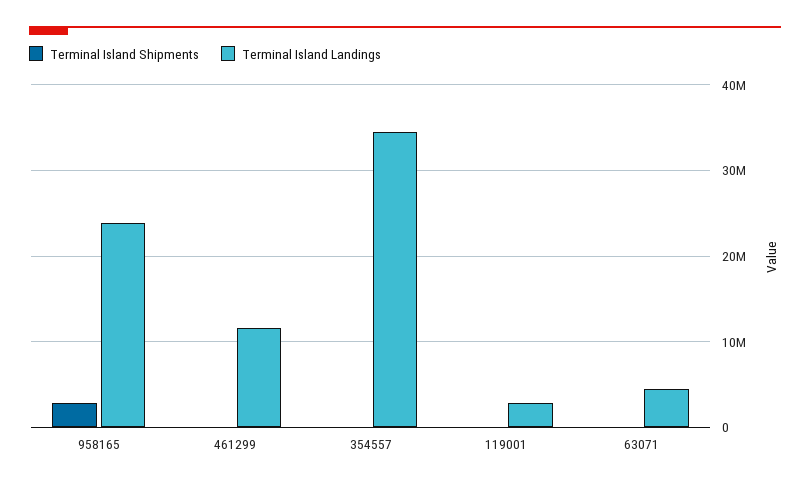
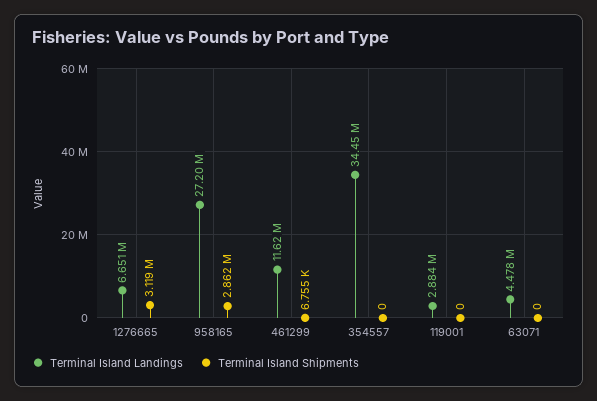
  {
    "Terminal Island Shipments": {
      "958165": 2862000,
      "461299": 6755,
      "354557": 0,
      "119001": 0,
-     "63071": 0
+     "63071": 0,
+     "1276665": 3119000
    },
    "Terminal Island Landings": {
-     "958165": 24000000,
+     "958165": 27200000,
      "461299": 11620000,
      "354557": 34450000,
      "119001": 2884000,
-     "63071": 4478000
+     "63071": 4478000,
+     "1276665": 6651000
    }
  }

